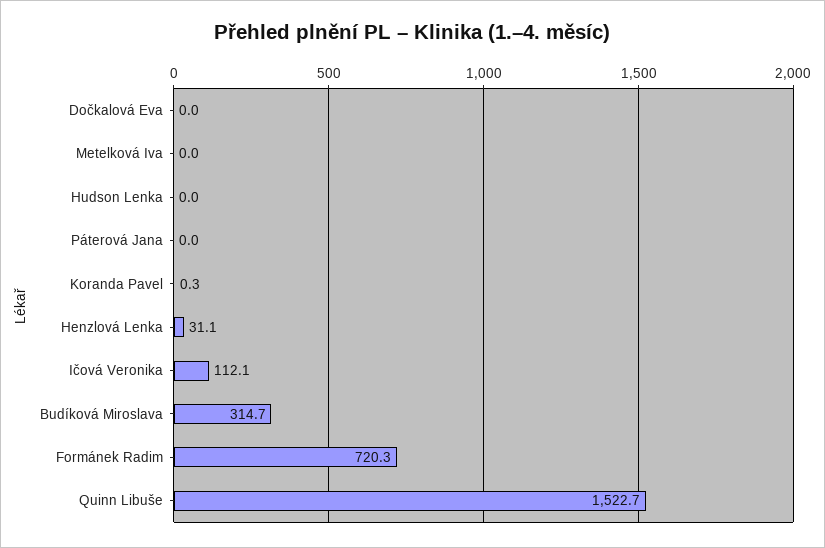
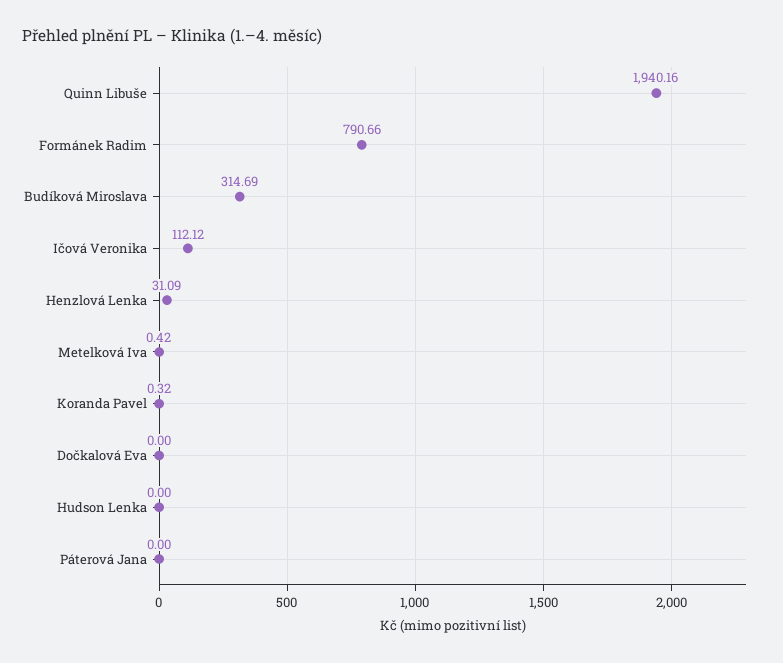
  {
    "Dočkalová Eva": 0,
-   "Metelková Iva": 0,
+   "Metelková Iva": 0.42,
    "Hudson Lenka": 0,
    "Páterová Jana": 0,
    "Koranda Pavel": 0.32,
    "Henzlová Lenka": 31.09,
    "Ičová Veronika": 112.12,
    "Budíková Miroslava": 314.69,
-   "Formánek Radim": 720.3,
+   "Formánek Radim": 790.66,
-   "Quinn Libuše": 1522.7
+   "Quinn Libuše": 1940.16
  }

